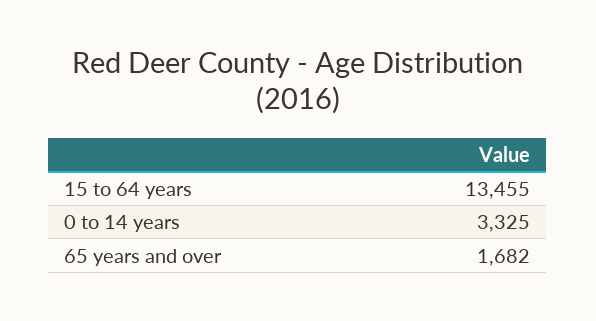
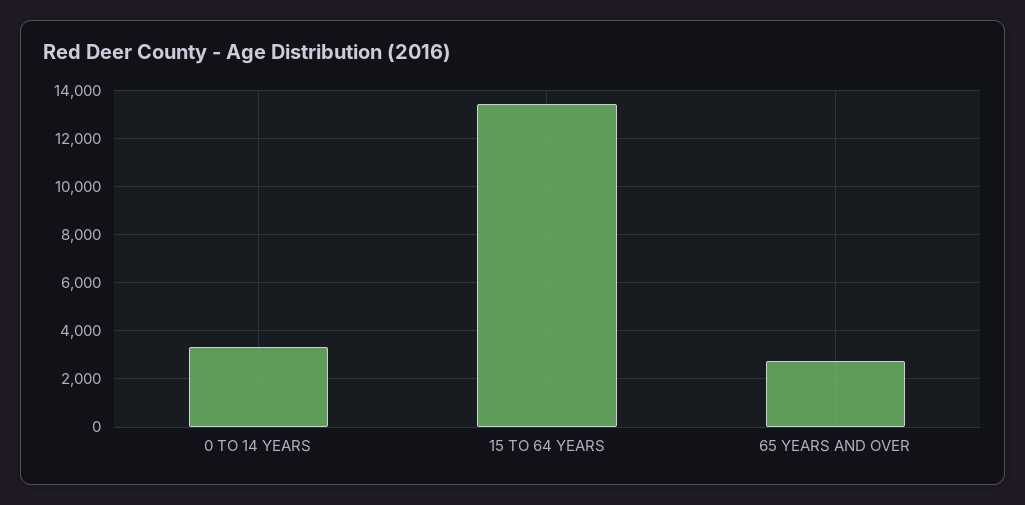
  {
    "15 to 64 years": 13455,
    "0 to 14 years": 3325,
-   "65 years and over": 1682
+   "65 years and over": 2750
  }

